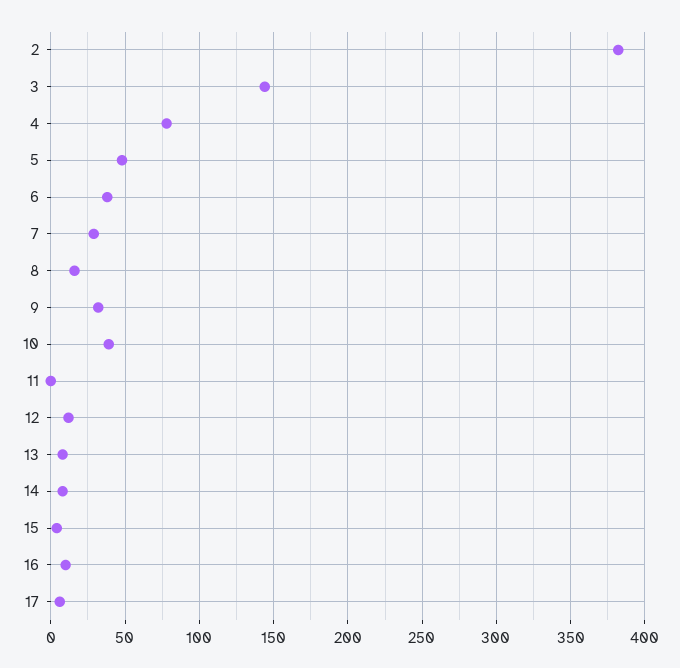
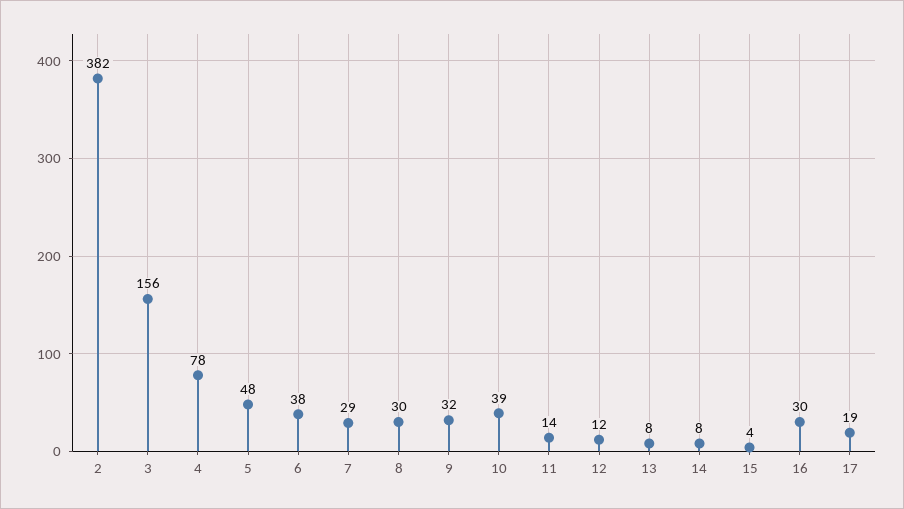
  {
    "2": 382,
-   "3": 145,
+   "3": 156,
    "4": 78,
    "5": 48,
    "6": 38,
    "7": 29,
-   "8": 15,
+   "8": 30,
    "9": 32,
    "10": 39,
-   "11": 0,
+   "11": 14,
    "12": 12,
    "13": 8,
    "14": 8,
    "15": 4,
-   "16": 10,
+   "16": 30,
-   "17": 5
+   "17": 19
  }

